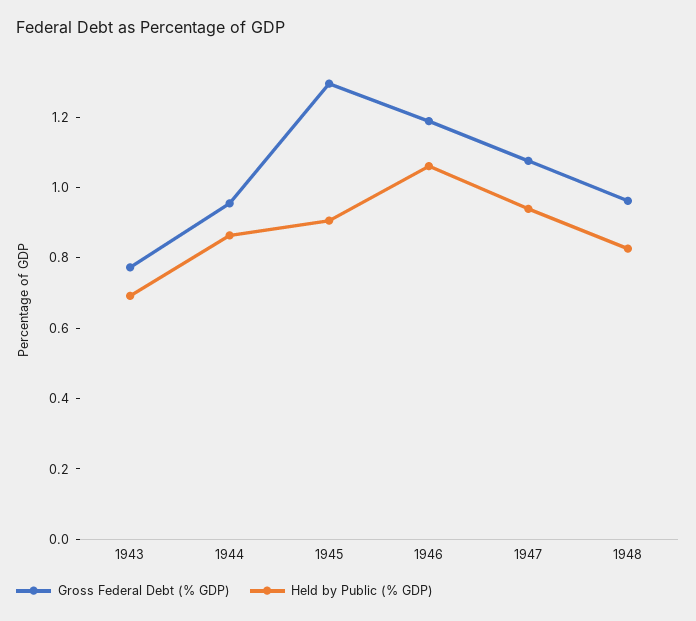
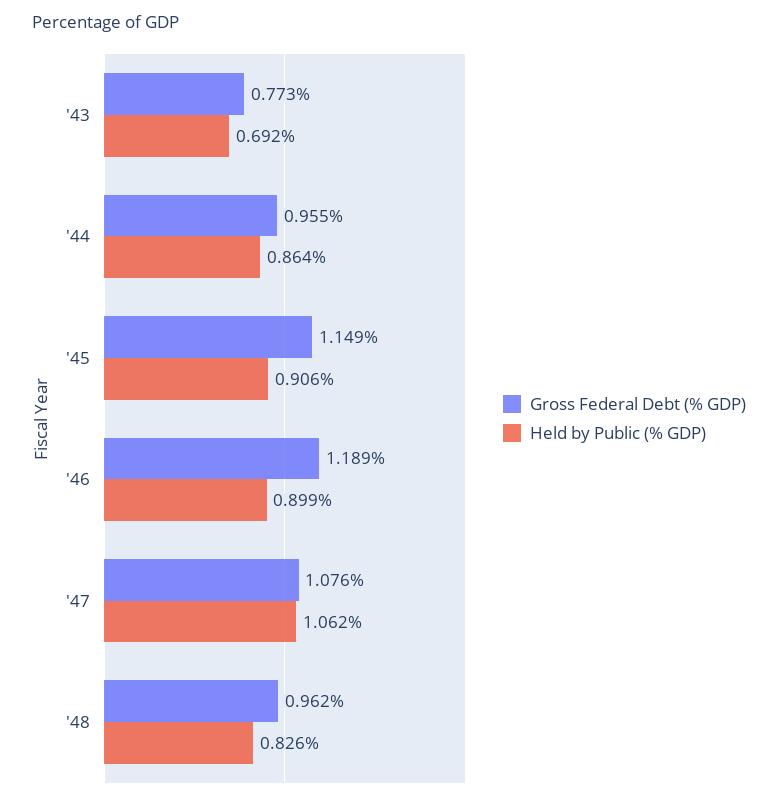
  {
    "Gross Federal Debt (% GDP)": {
      "1943": 0.773,
      "1944": 0.955,
-     "1945": 1.3,
+     "1945": 1.149,
      "1946": 1.189,
      "1947": 1.076,
      "1948": 0.962
    },
    "Held by Public (% GDP)": {
      "1943": 0.692,
      "1944": 0.864,
      "1945": 0.906,
-     "1946": 1.05,
+     "1946": 0.899,
-     "1947": 0.95,
+     "1947": 1.062,
      "1948": 0.826
    }
  }

